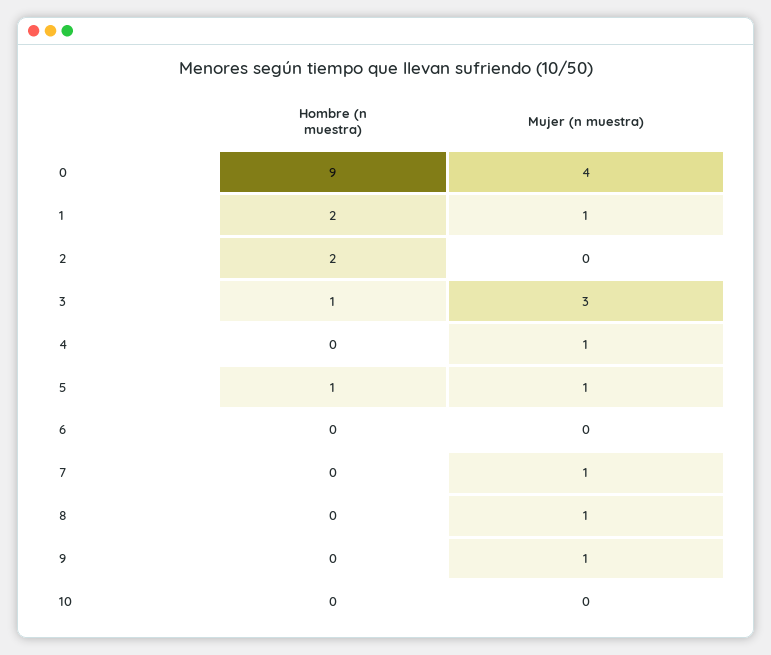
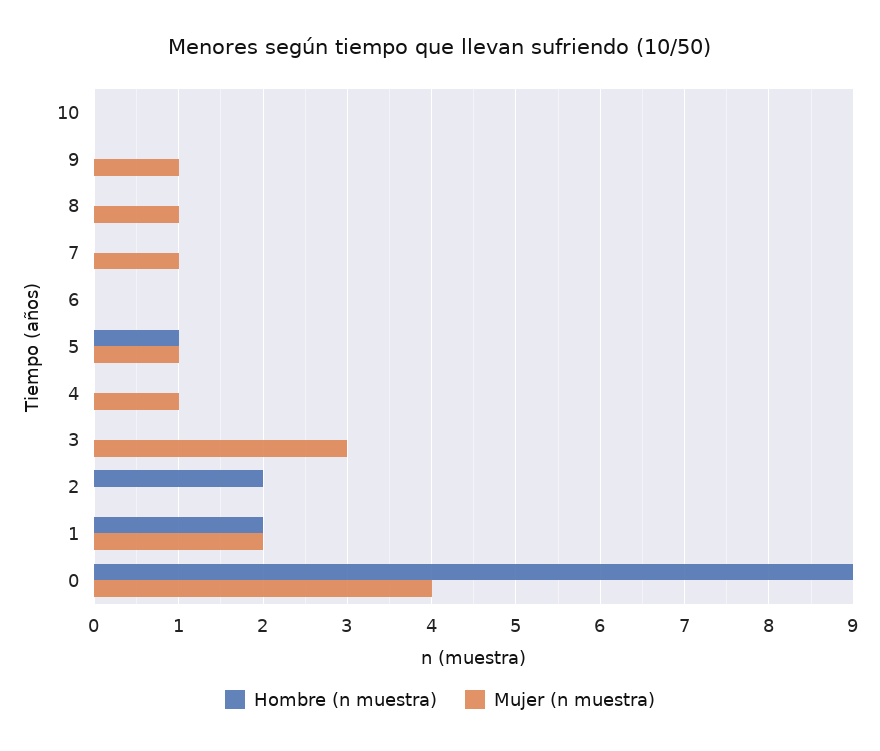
  {
    "Hombre (n muestra)": {
      "0": 9,
      "1": 2,
      "2": 2,
-     "3": 1,
+     "3": 0,
      "4": 0,
      "5": 1,
      "6": 0,
      "7": 0,
      "8": 0,
      "9": 0,
      "10": 0
    },
    "Mujer (n muestra)": {
      "0": 4,
-     "1": 1,
+     "1": 2,
      "2": 0,
      "3": 3,
      "4": 1,
      "5": 1,
      "6": 0,
      "7": 1,
      "8": 1,
      "9": 1,
      "10": 0
    }
  }

